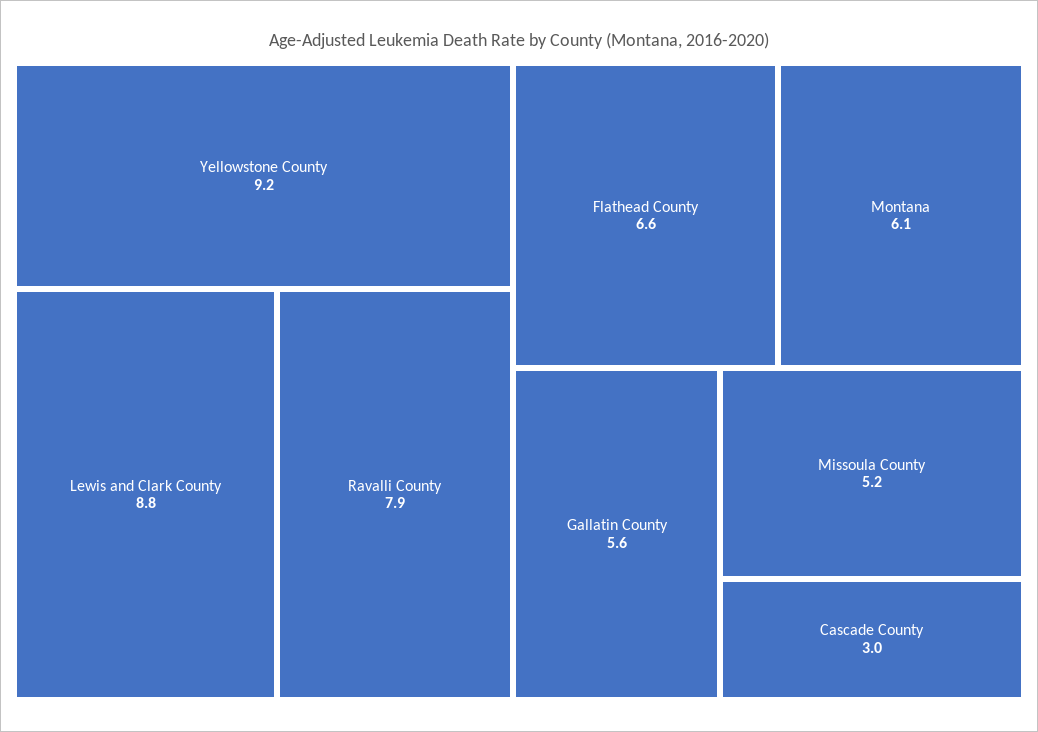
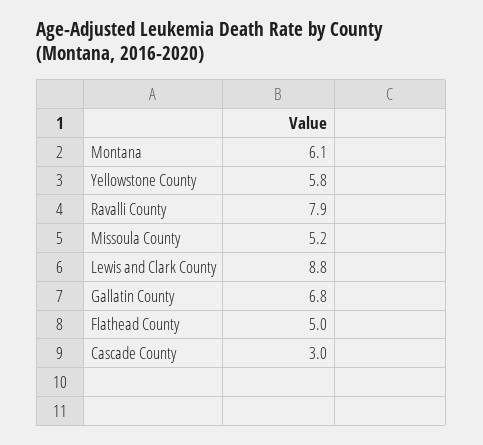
  {
-   "Yellowstone County": 9.2,
+   "Yellowstone County": 5.8,
    "Lewis and Clark County": 8.8,
    "Ravalli County": 7.9,
-   "Flathead County": 6.6,
+   "Flathead County": 5,
    "Montana": 6.1,
-   "Gallatin County": 5.6,
+   "Gallatin County": 6.8,
    "Missoula County": 5.2,
    "Cascade County": 3
  }

